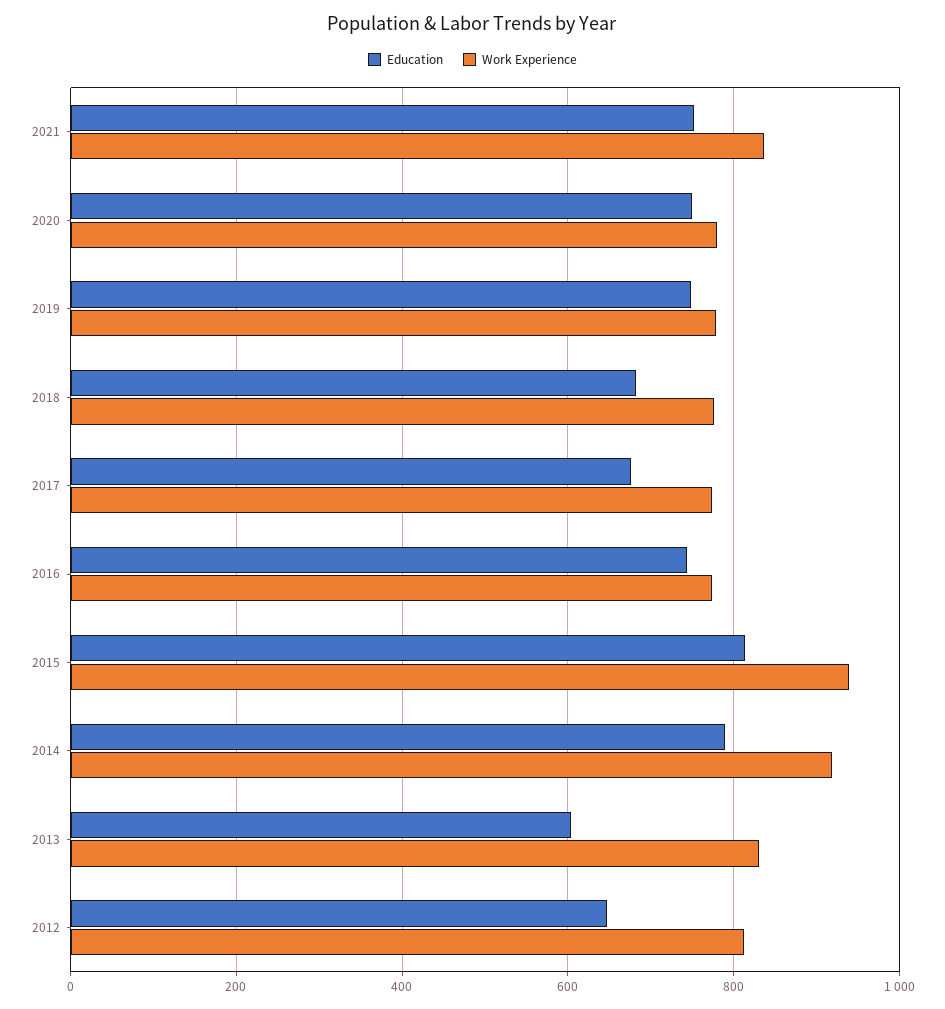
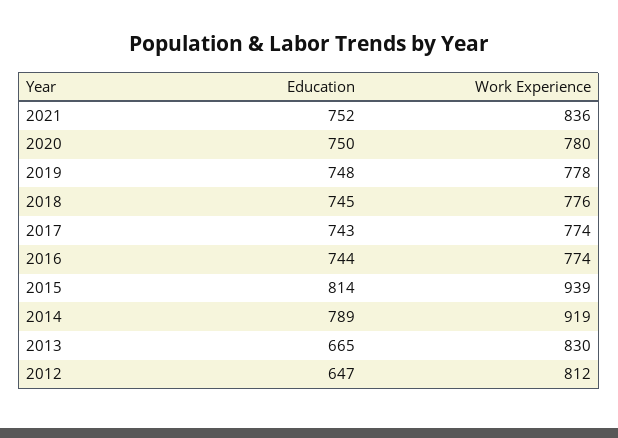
  {
    "Education": {
      "2021": 752,
      "2020": 750,
      "2019": 748,
-     "2018": 680,
+     "2018": 745,
-     "2017": 680,
+     "2017": 743,
      "2016": 744,
      "2015": 814,
      "2014": 789,
-     "2013": 600,
+     "2013": 665,
      "2012": 647
    },
    "Work Experience": {
      "2021": 836,
      "2020": 780,
      "2019": 778,
      "2018": 776,
      "2017": 774,
      "2016": 774,
      "2015": 939,
      "2014": 919,
      "2013": 830,
      "2012": 812
    }
  }

